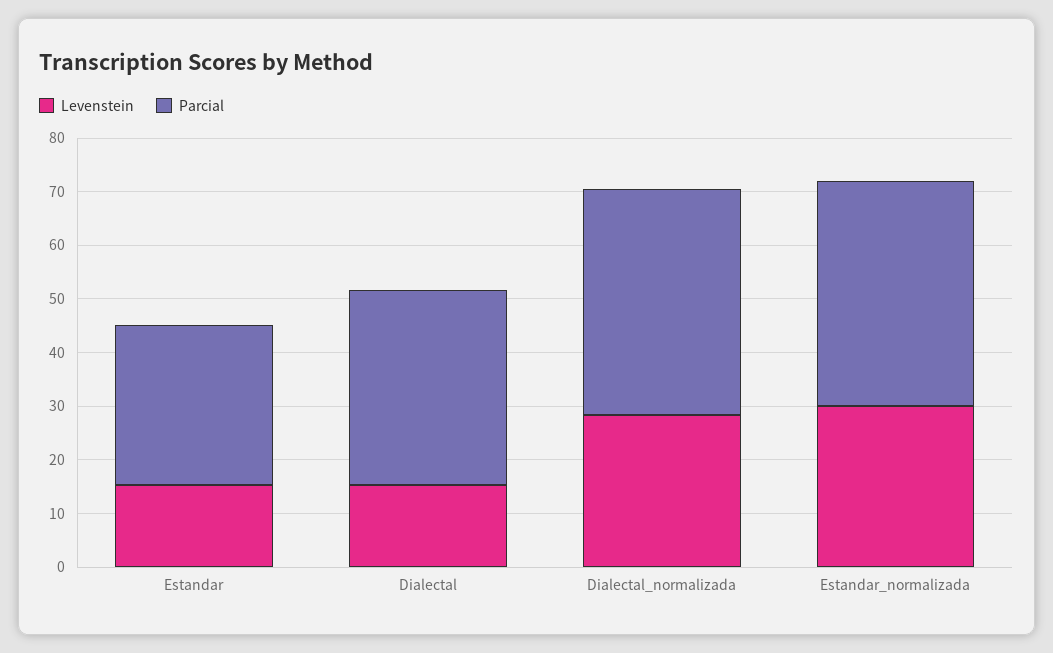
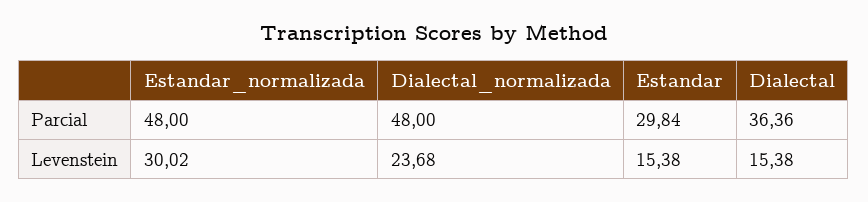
  {
    "Levenstein": {
      "Estandar": 15.38,
      "Dialectal": 15.38,
-     "Dialectal_normalizada": 28,
+     "Dialectal_normalizada": 23.68,
      "Estandar_normalizada": 30.02
    },
    "Parcial": {
      "Estandar": 29.84,
      "Dialectal": 36.36,
-     "Dialectal_normalizada": 42,
+     "Dialectal_normalizada": 48,
-     "Estandar_normalizada": 42
+     "Estandar_normalizada": 48
    }
  }

